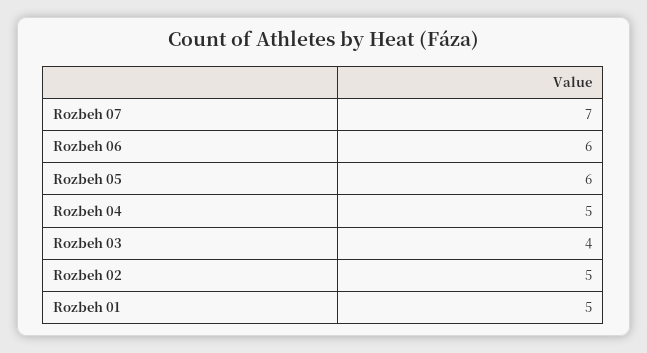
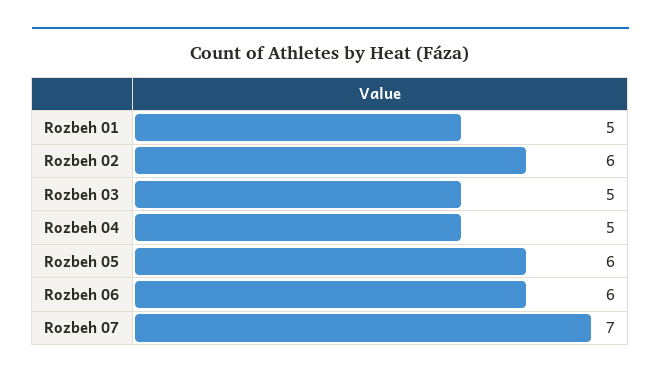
  {
    "Rozbeh 07": 7,
    "Rozbeh 06": 6,
    "Rozbeh 05": 6,
    "Rozbeh 04": 5,
-   "Rozbeh 03": 4,
+   "Rozbeh 03": 5,
-   "Rozbeh 02": 5,
+   "Rozbeh 02": 6,
    "Rozbeh 01": 5
  }

